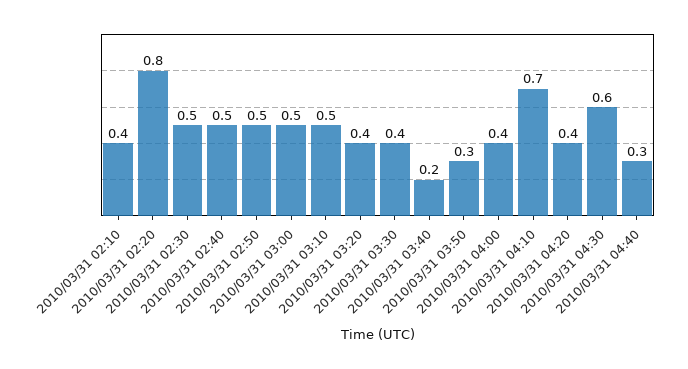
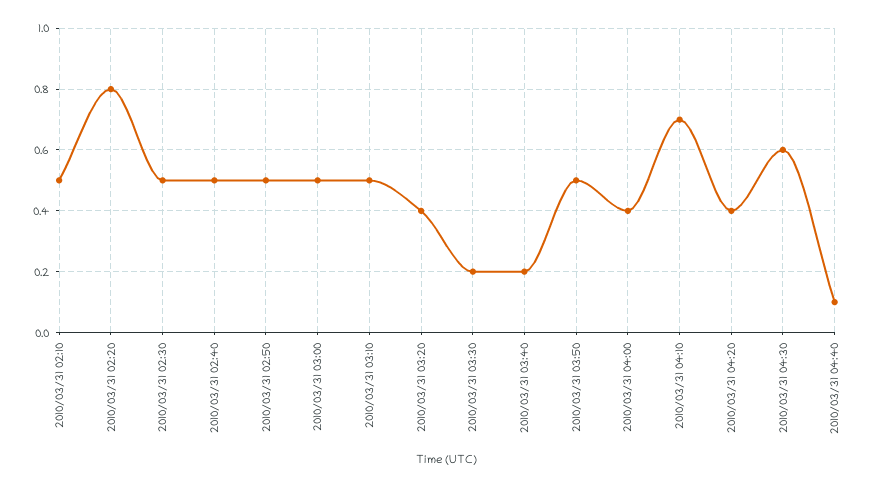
  {
-   "2010/03/31 02:10": 0.4,
+   "2010/03/31 02:10": 0.5,
    "2010/03/31 02:20": 0.8,
    "2010/03/31 02:30": 0.5,
    "2010/03/31 02:40": 0.5,
    "2010/03/31 02:50": 0.5,
    "2010/03/31 03:00": 0.5,
    "2010/03/31 03:10": 0.5,
    "2010/03/31 03:20": 0.4,
-   "2010/03/31 03:30": 0.4,
+   "2010/03/31 03:30": 0.2,
    "2010/03/31 03:40": 0.2,
-   "2010/03/31 03:50": 0.3,
+   "2010/03/31 03:50": 0.5,
    "2010/03/31 04:00": 0.4,
    "2010/03/31 04:10": 0.7,
    "2010/03/31 04:20": 0.4,
    "2010/03/31 04:30": 0.6,
-   "2010/03/31 04:40": 0.3
+   "2010/03/31 04:40": 0.1
  }

